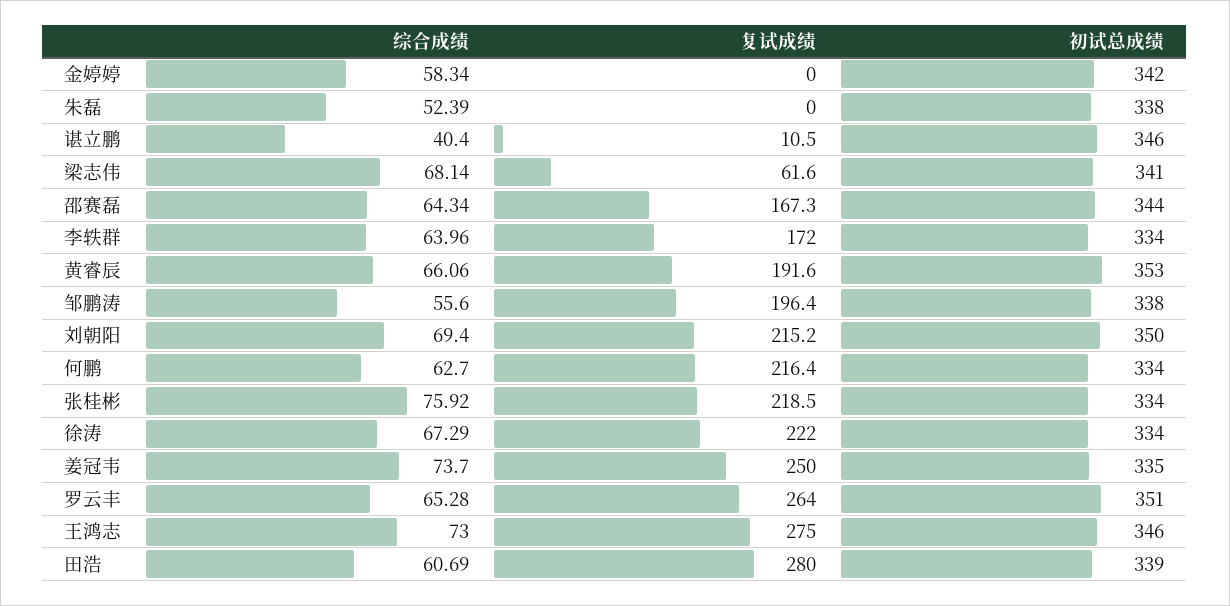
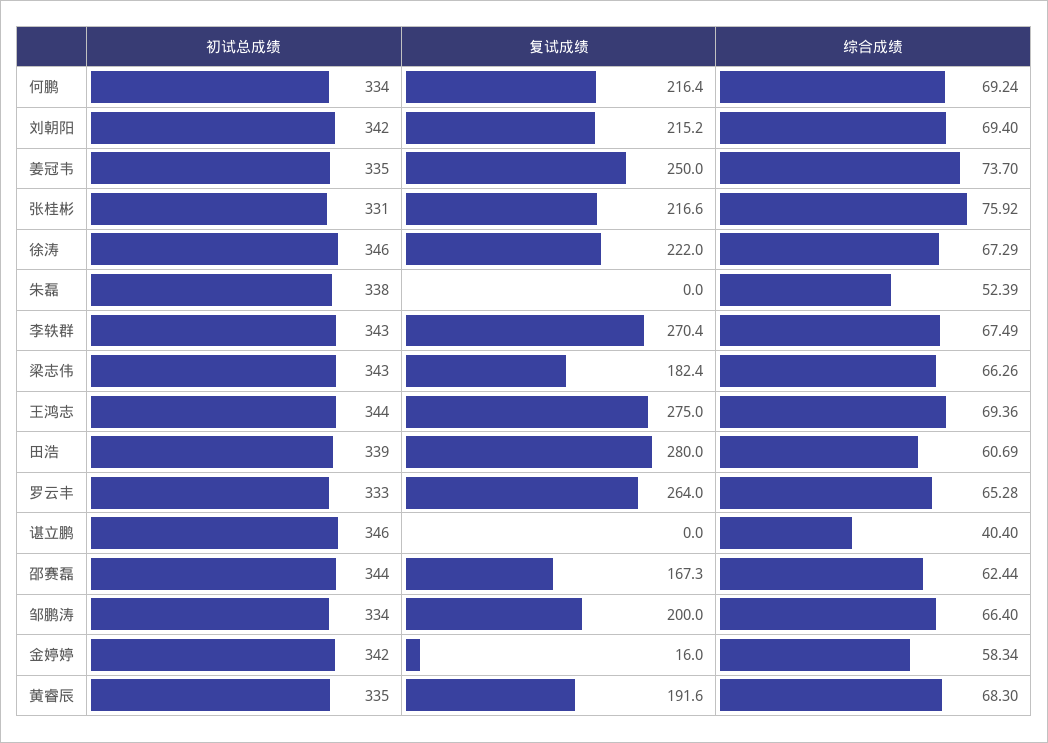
  {
    "综合成绩": {
      "金婷婷": 58.34,
      "朱磊": 52.39,
      "谌立鹏": 40.4,
-     "梁志伟": 68.14,
+     "梁志伟": 66.26,
-     "邵赛磊": 64.34,
+     "邵赛磊": 62.44,
-     "李轶群": 63.96,
+     "李轶群": 67.49,
-     "黄睿辰": 66.06,
+     "黄睿辰": 68.3,
-     "邹鹏涛": 55.6,
+     "邹鹏涛": 66.4,
      "刘朝阳": 69.4,
-     "何鹏": 62.7,
+     "何鹏": 69.24,
      "张桂彬": 75.92,
      "徐涛": 67.29,
      "姜冠韦": 73.7,
      "罗云丰": 65.28,
-     "王鸿志": 73,
+     "王鸿志": 69.36,
      "田浩": 60.69
    },
    "复试成绩": {
-     "金婷婷": 0,
+     "金婷婷": 16,
      "朱磊": 0,
-     "谌立鹏": 10.5,
+     "谌立鹏": 0,
-     "梁志伟": 61.6,
+     "梁志伟": 182.4,
      "邵赛磊": 167.3,
-     "李轶群": 172,
+     "李轶群": 270.4,
      "黄睿辰": 191.6,
-     "邹鹏涛": 196.4,
+     "邹鹏涛": 200,
      "刘朝阳": 215.2,
      "何鹏": 216.4,
-     "张桂彬": 218.5,
+     "张桂彬": 216.6,
      "徐涛": 222,
      "姜冠韦": 250,
      "罗云丰": 264,
      "王鸿志": 275,
      "田浩": 280
    },
    "初试总成绩": {
      "金婷婷": 342,
      "朱磊": 338,
      "谌立鹏": 346,
-     "梁志伟": 341,
+     "梁志伟": 343,
      "邵赛磊": 344,
-     "李轶群": 334,
+     "李轶群": 343,
-     "黄睿辰": 353,
+     "黄睿辰": 335,
-     "邹鹏涛": 338,
+     "邹鹏涛": 334,
-     "刘朝阳": 350,
+     "刘朝阳": 342,
      "何鹏": 334,
-     "张桂彬": 334,
+     "张桂彬": 331,
-     "徐涛": 334,
+     "徐涛": 346,
      "姜冠韦": 335,
-     "罗云丰": 351,
+     "罗云丰": 333,
-     "王鸿志": 346,
+     "王鸿志": 344,
      "田浩": 339
    }
  }

